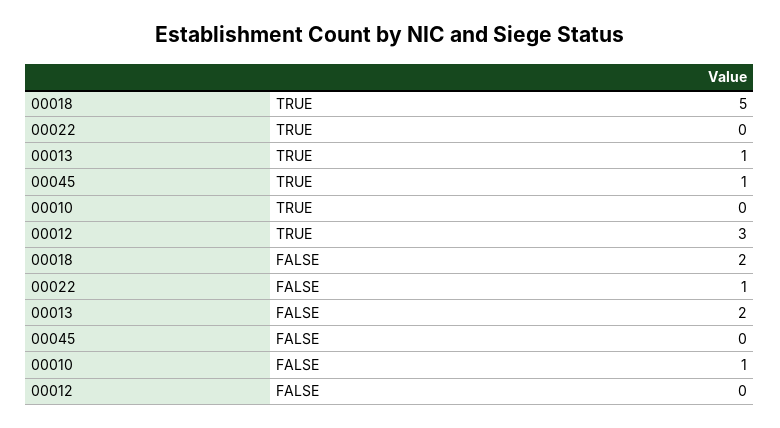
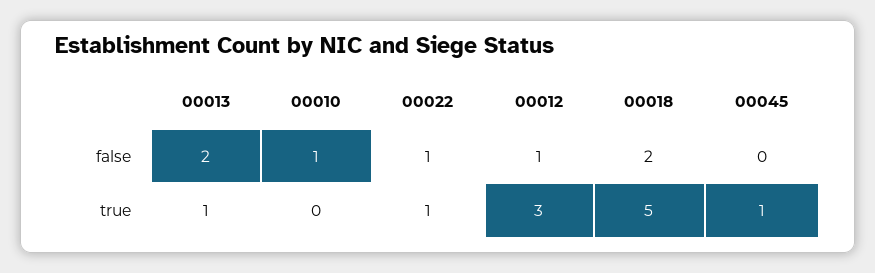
  {
    "00018": {
      "TRUE": 5,
      "FALSE": 2
    },
    "00022": {
-     "TRUE": 0,
+     "TRUE": 1,
      "FALSE": 1
    },
    "00013": {
      "TRUE": 1,
      "FALSE": 2
    },
    "00045": {
      "TRUE": 1,
      "FALSE": 0
    },
    "00010": {
      "TRUE": 0,
      "FALSE": 1
    },
    "00012": {
      "TRUE": 3,
-     "FALSE": 0
+     "FALSE": 1
    }
  }

